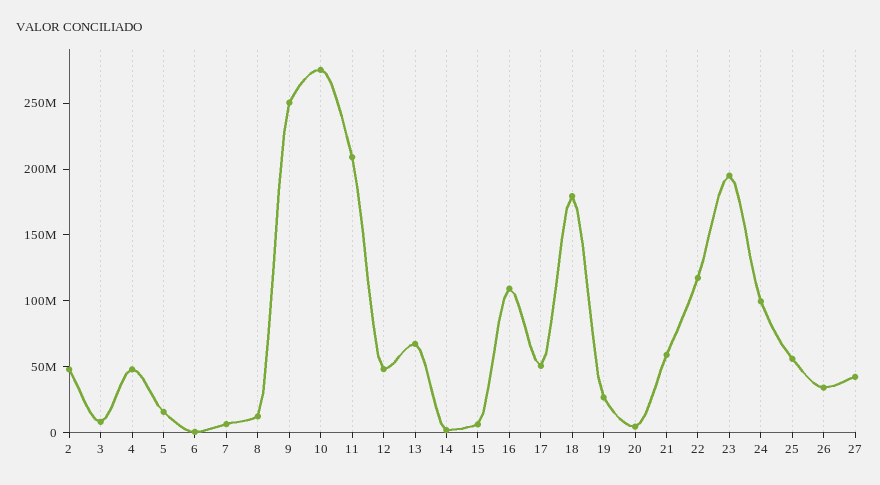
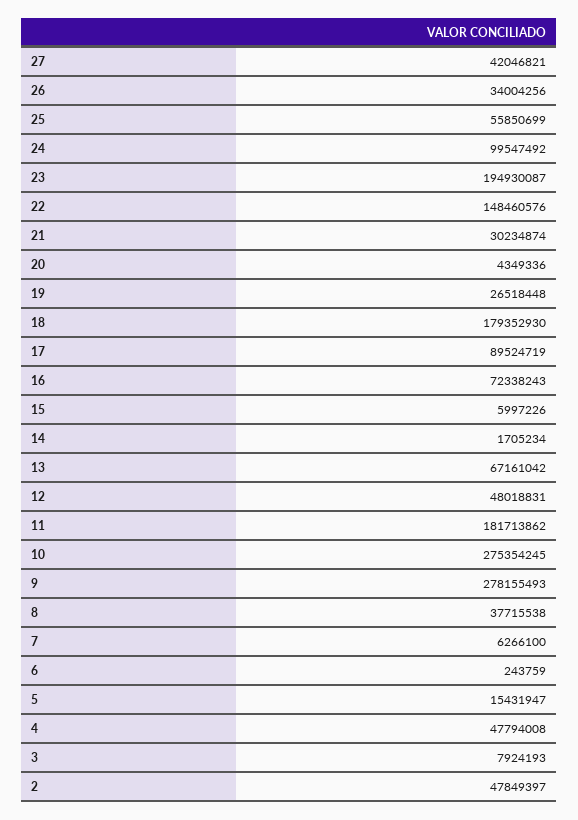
  {
    "2": 47849397,
    "3": 7924193,
    "4": 47794008,
    "5": 15431947,
    "6": 243759,
    "7": 6266100,
-   "8": 10000000,
+   "8": 37715538,
-   "9": 250000000,
+   "9": 278155493,
    "10": 275354245,
-   "11": 210000000,
+   "11": 181713862,
    "12": 48018831,
    "13": 67161042,
    "14": 1705234,
    "15": 5997226,
-   "16": 110000000,
+   "16": 72338243,
-   "17": 50000000,
+   "17": 89524719,
    "18": 179352930,
    "19": 26518448,
    "20": 4349336,
-   "21": 60000000,
+   "21": 30234874,
-   "22": 120000000,
+   "22": 148460576,
    "23": 194930087,
    "24": 99547492,
    "25": 55850699,
    "26": 34004256,
    "27": 42046821
  }

